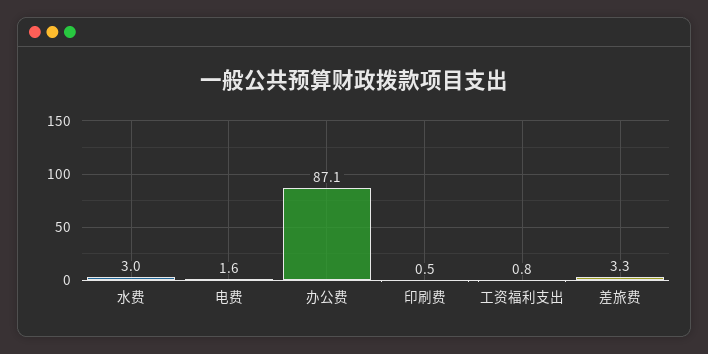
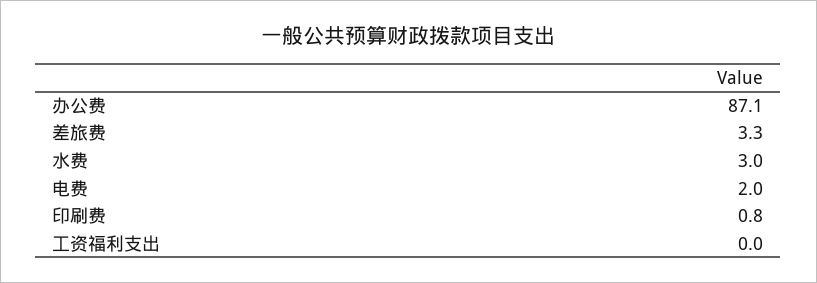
  {
    "水费": 3,
-   "电费": 1.6,
+   "电费": 2,
    "办公费": 87.1,
-   "印刷费": 0.5,
+   "印刷费": 0.8,
-   "工资福利支出": 0.8,
+   "工资福利支出": 0,
    "差旅费": 3.3
  }

